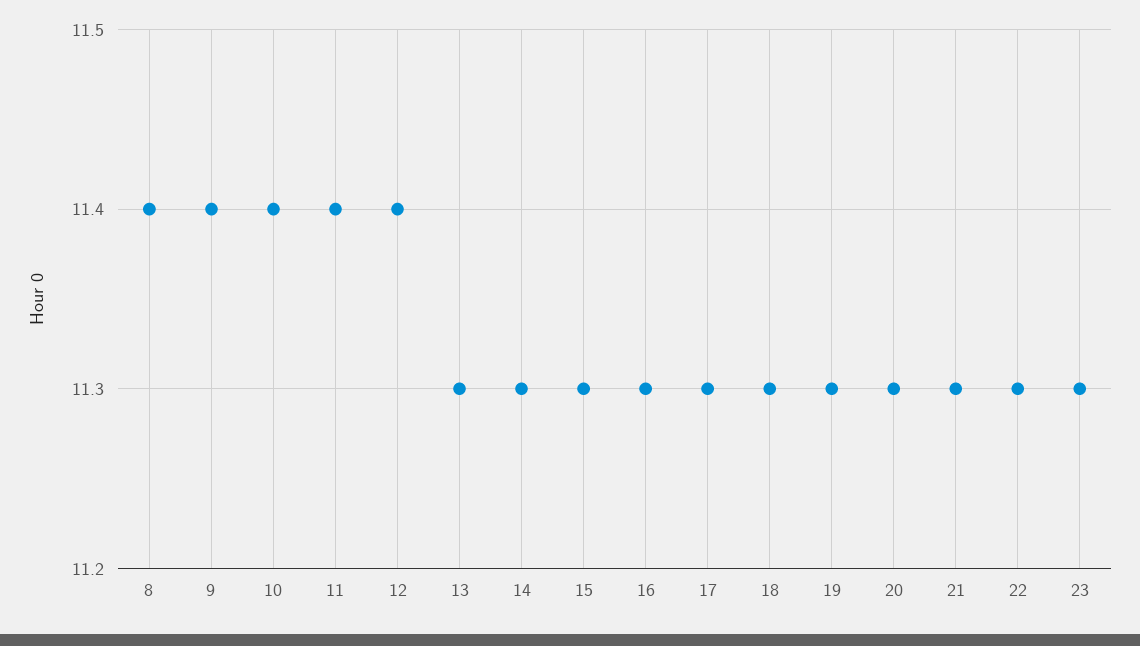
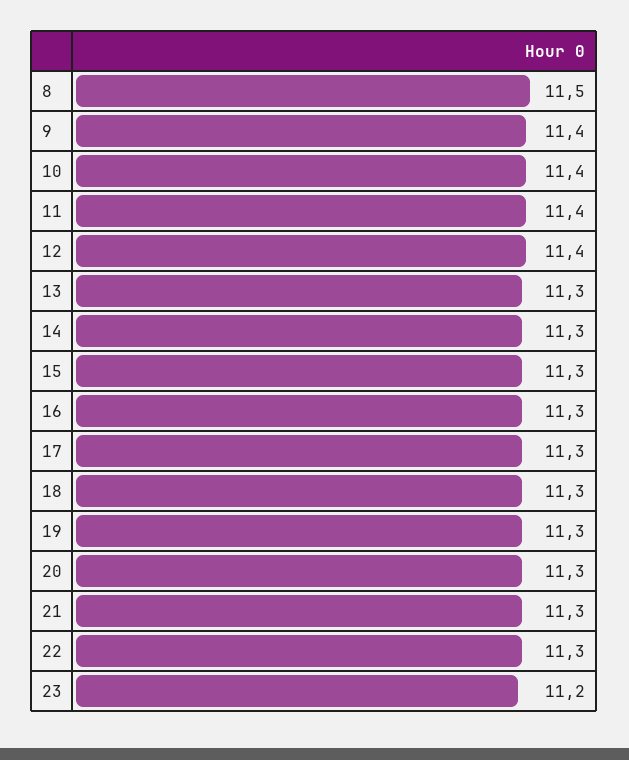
  {
-   "8": 11.4,
+   "8": 11.5,
    "9": 11.4,
    "10": 11.4,
    "11": 11.4,
    "12": 11.4,
    "13": 11.3,
    "14": 11.3,
    "15": 11.3,
    "16": 11.3,
    "17": 11.3,
    "18": 11.3,
    "19": 11.3,
    "20": 11.3,
    "21": 11.3,
    "22": 11.3,
-   "23": 11.3
+   "23": 11.2
  }

